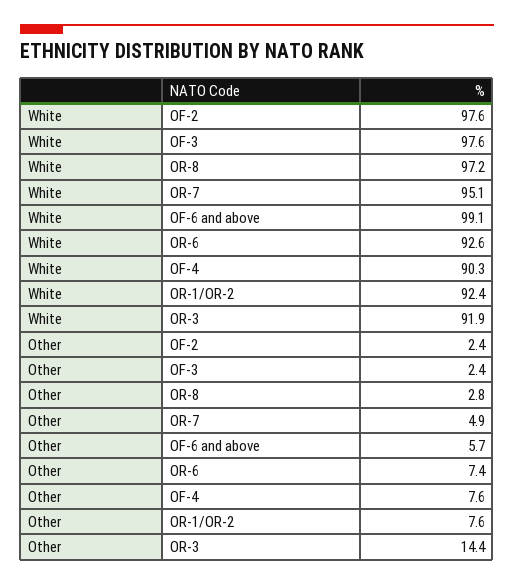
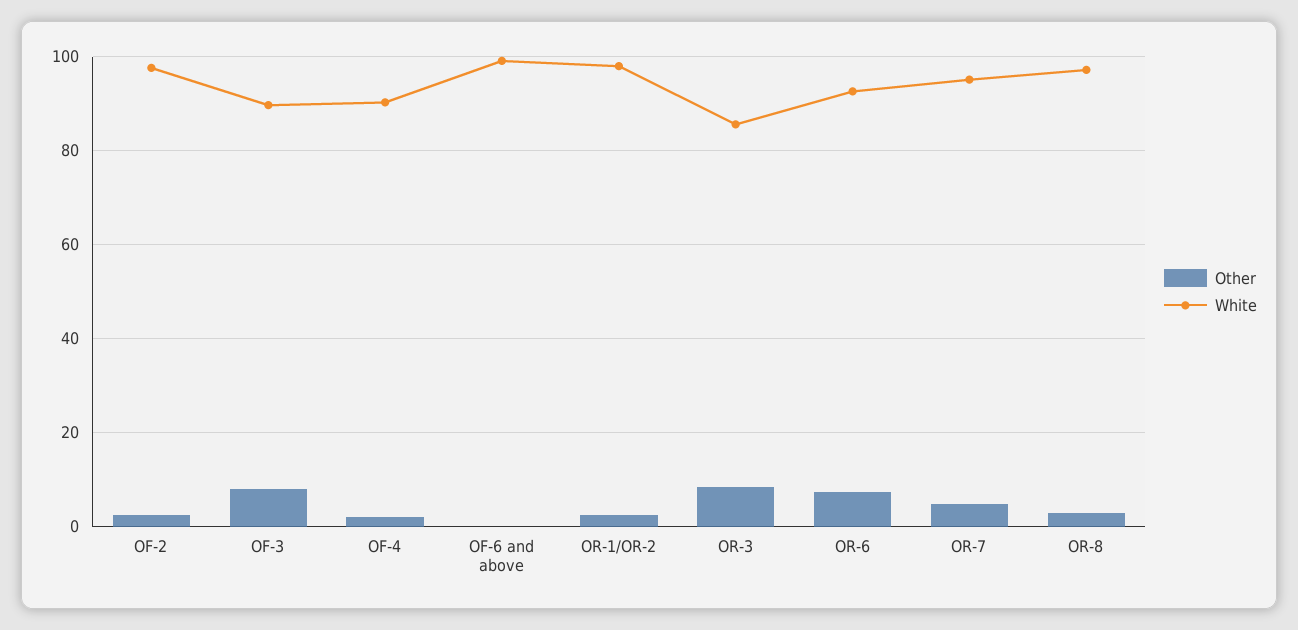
  {
    "White": {
      "OF-2": 97.6,
-     "OF-3": 97.6,
+     "OF-3": 90,
      "OR-8": 97.2,
      "OR-7": 95.1,
      "OF-6 and above": 99.1,
      "OR-6": 92.6,
      "OF-4": 90.3,
-     "OR-1/OR-2": 92.4,
+     "OR-1/OR-2": 98,
-     "OR-3": 91.9
+     "OR-3": 86
    },
    "Other": {
      "OF-2": 2.4,
-     "OF-3": 2.4,
+     "OF-3": 8,
      "OR-8": 2.8,
      "OR-7": 4.9,
-     "OF-6 and above": 5.7,
+     "OF-6 and above": 0,
      "OR-6": 7.4,
-     "OF-4": 7.6,
+     "OF-4": 2,
-     "OR-1/OR-2": 7.6,
+     "OR-1/OR-2": 2,
-     "OR-3": 14.4
+     "OR-3": 8
    }
  }

